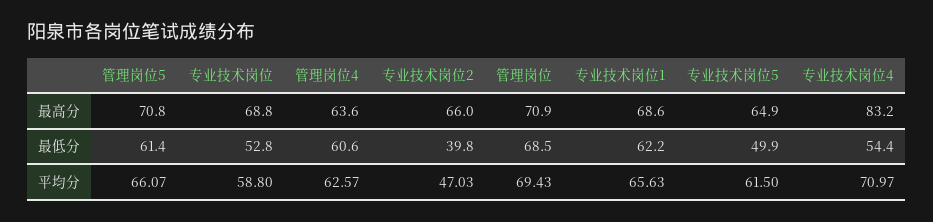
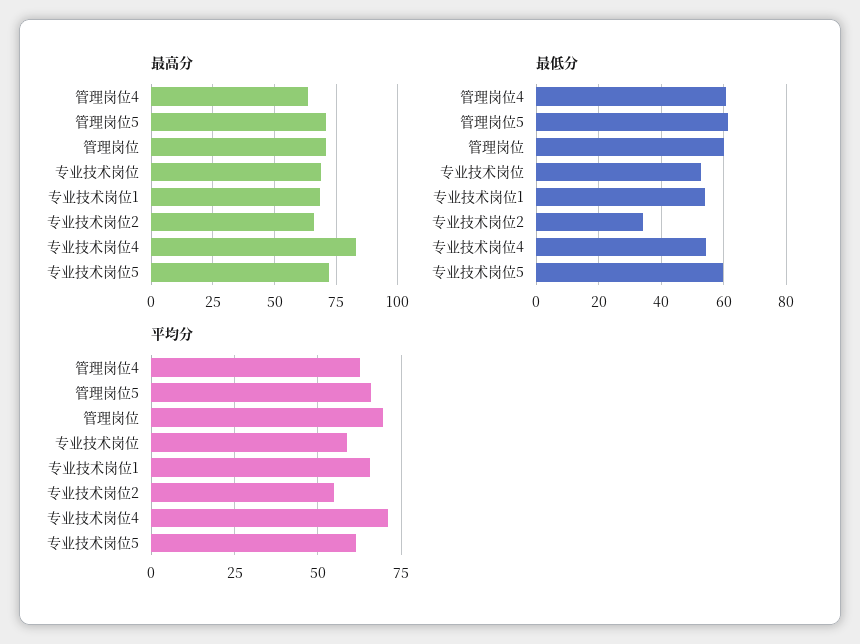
  {
    "最高分": {
      "管理岗位5": 70.8,
      "专业技术岗位": 68.8,
      "管理岗位4": 63.6,
      "专业技术岗位2": 66,
      "管理岗位": 70.9,
      "专业技术岗位1": 68.6,
-     "专业技术岗位5": 64.9,
+     "专业技术岗位5": 72.5,
      "专业技术岗位4": 83.2
    },
    "最低分": {
      "管理岗位5": 61.4,
      "专业技术岗位": 52.8,
      "管理岗位4": 60.6,
-     "专业技术岗位2": 39.8,
+     "专业技术岗位2": 34,
-     "管理岗位": 68.5,
+     "管理岗位": 60,
-     "专业技术岗位1": 62.2,
+     "专业技术岗位1": 54,
-     "专业技术岗位5": 49.9,
+     "专业技术岗位5": 60,
      "专业技术岗位4": 54.4
    },
    "平均分": {
      "管理岗位5": 66.07,
      "专业技术岗位": 58.8,
      "管理岗位4": 62.57,
-     "专业技术岗位2": 47.03,
+     "专业技术岗位2": 55,
      "管理岗位": 69.43,
      "专业技术岗位1": 65.63,
      "专业技术岗位5": 61.5,
      "专业技术岗位4": 70.97
    }
  }

